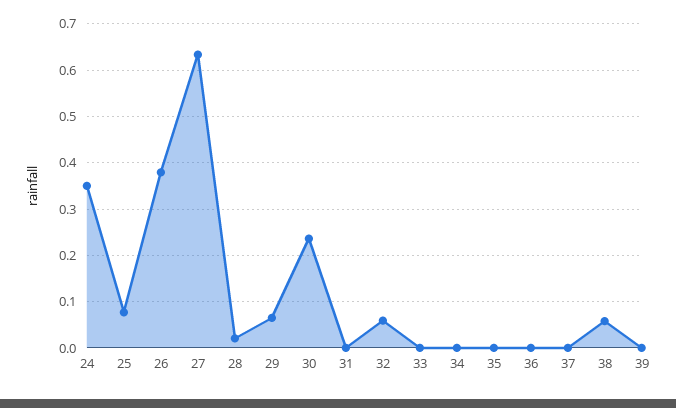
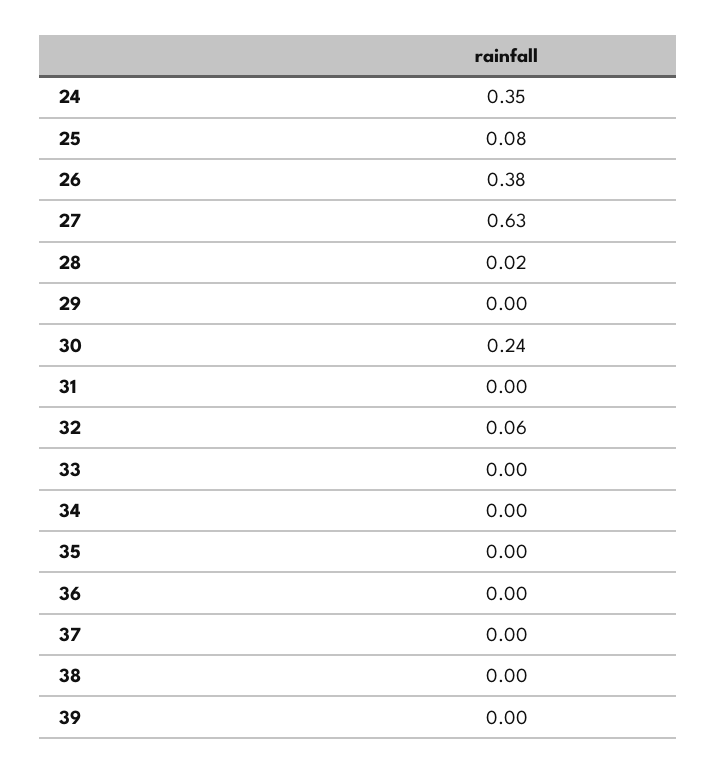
  {
    "24": 0.35,
    "25": 0.08,
    "26": 0.38,
    "27": 0.63,
    "28": 0.02,
-   "29": 0.06,
+   "29": 0,
    "30": 0.24,
    "31": 0,
    "32": 0.06,
    "33": 0,
    "34": 0,
    "35": 0,
    "36": 0,
    "37": 0,
-   "38": 0.06,
+   "38": 0,
    "39": 0
  }

